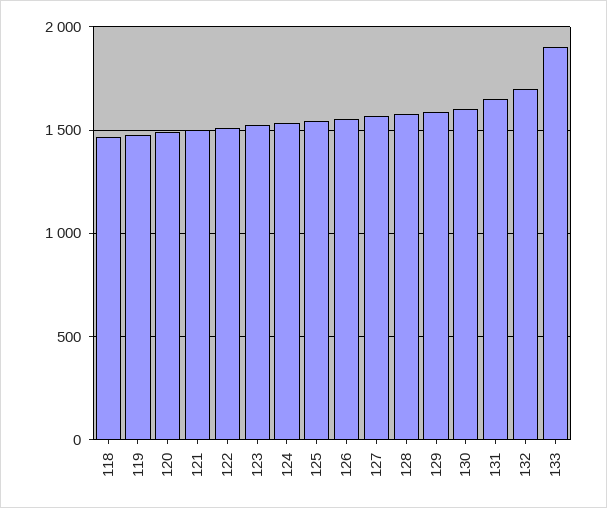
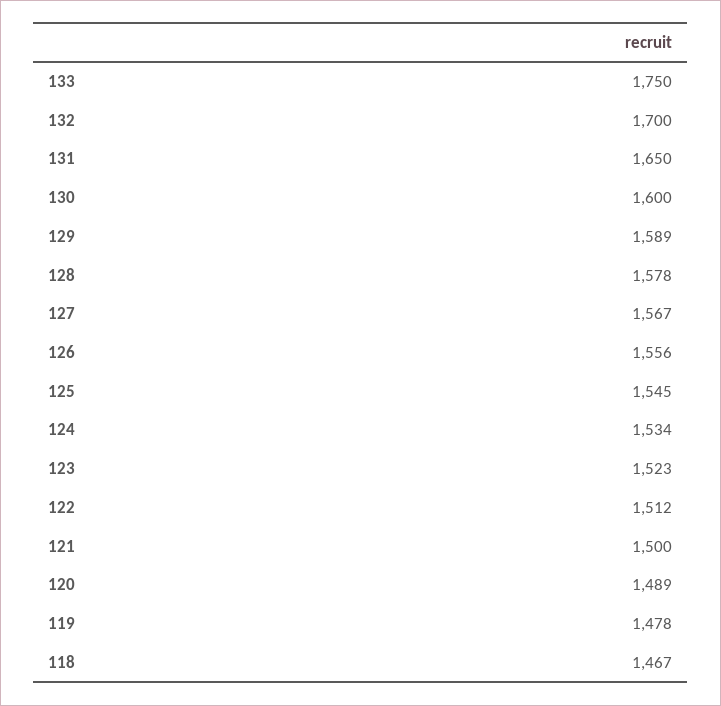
  {
    "118": 1467,
    "119": 1478,
    "120": 1489,
    "121": 1500,
    "122": 1512,
    "123": 1523,
    "124": 1534,
    "125": 1545,
    "126": 1556,
    "127": 1567,
    "128": 1578,
    "129": 1589,
    "130": 1600,
    "131": 1650,
    "132": 1700,
-   "133": 1900
+   "133": 1750
  }

